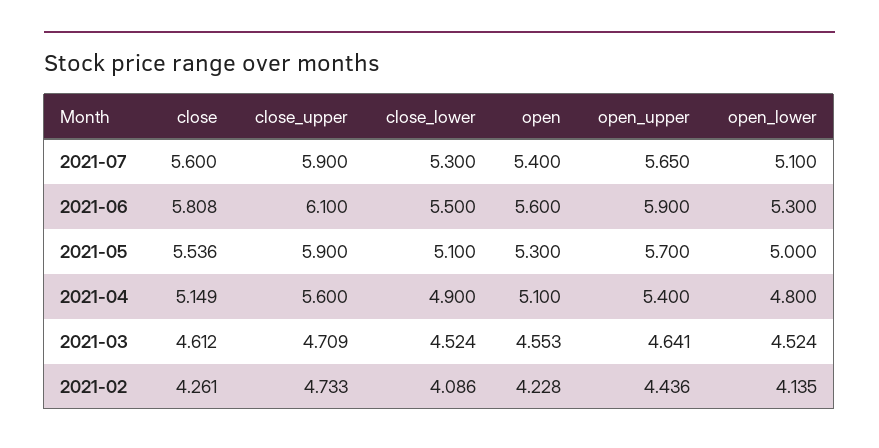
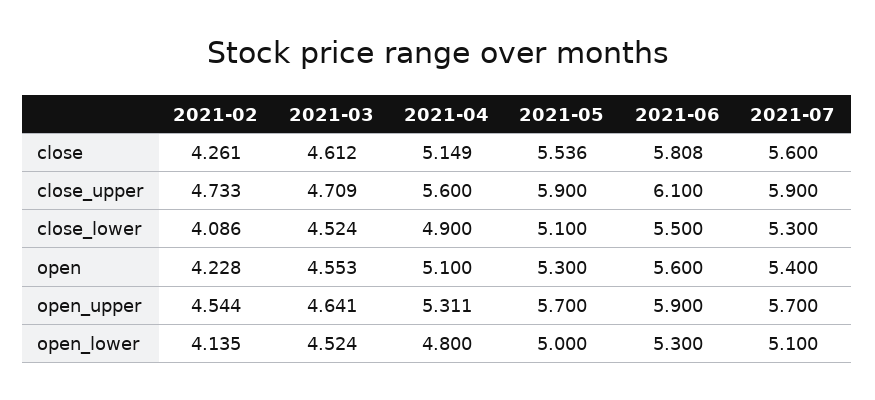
  {
    "close": {
      "2021-07": 5.6,
      "2021-06": 5.808,
      "2021-05": 5.536,
      "2021-04": 5.149,
      "2021-03": 4.612,
      "2021-02": 4.261
    },
    "close_upper": {
      "2021-07": 5.9,
      "2021-06": 6.1,
      "2021-05": 5.9,
      "2021-04": 5.6,
      "2021-03": 4.709,
      "2021-02": 4.733
    },
    "close_lower": {
      "2021-07": 5.3,
      "2021-06": 5.5,
      "2021-05": 5.1,
      "2021-04": 4.9,
      "2021-03": 4.524,
      "2021-02": 4.086
    },
    "open": {
      "2021-07": 5.4,
      "2021-06": 5.6,
      "2021-05": 5.3,
      "2021-04": 5.1,
      "2021-03": 4.553,
      "2021-02": 4.228
    },
    "open_upper": {
-     "2021-07": 5.65,
+     "2021-07": 5.7,
      "2021-06": 5.9,
      "2021-05": 5.7,
-     "2021-04": 5.4,
+     "2021-04": 5.311,
      "2021-03": 4.641,
-     "2021-02": 4.436
+     "2021-02": 4.544
    },
    "open_lower": {
      "2021-07": 5.1,
      "2021-06": 5.3,
      "2021-05": 5,
      "2021-04": 4.8,
      "2021-03": 4.524,
      "2021-02": 4.135
    }
  }

